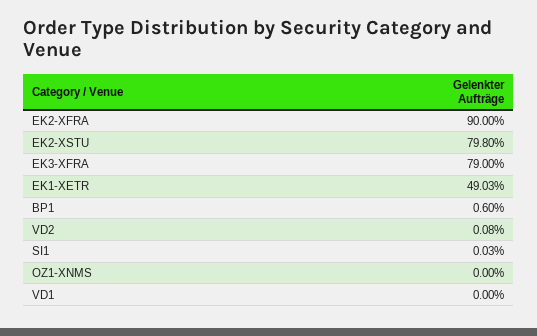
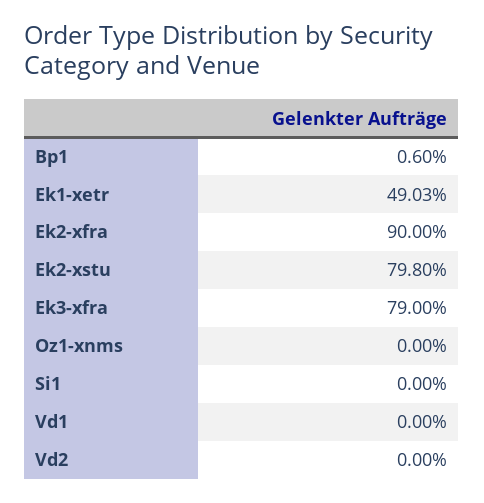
  {
    "EK2-XFRA": 90,
    "EK2-XSTU": 79.8,
    "EK3-XFRA": 79,
    "EK1-XETR": 49.03,
    "BP1": 0.6,
-   "VD2": 0.08,
+   "VD2": 0,
-   "SI1": 0.03,
+   "SI1": 0,
    "OZ1-XNMS": 0,
    "VD1": 0
  }

